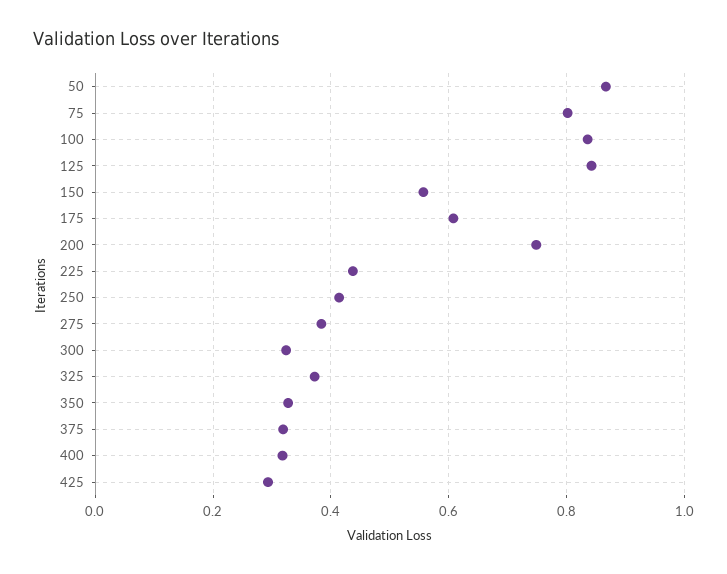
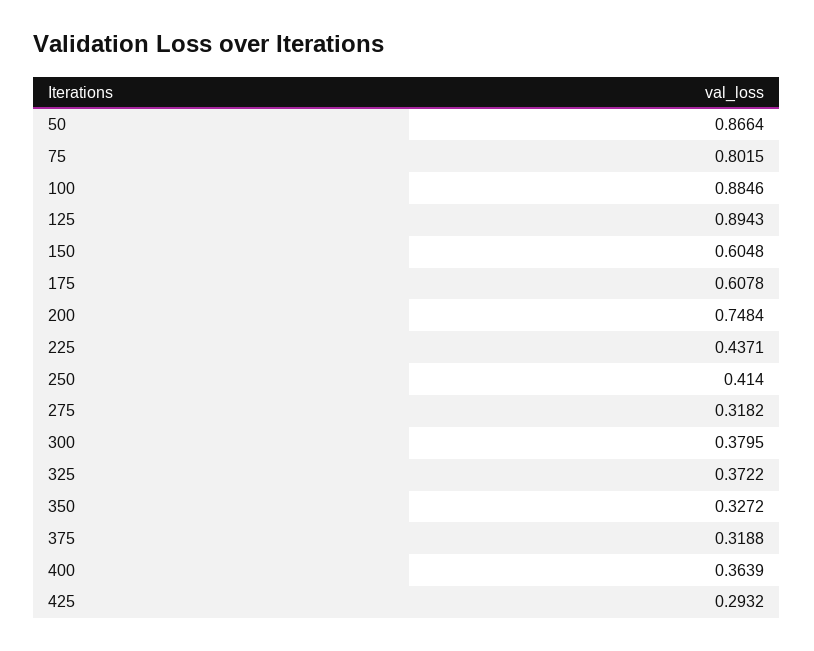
  {
    "50": 0.8664,
    "75": 0.8015,
-   "100": 0.84,
+   "100": 0.8846,
-   "125": 0.84,
+   "125": 0.8943,
-   "150": 0.56,
+   "150": 0.6048,
    "175": 0.6078,
    "200": 0.7484,
    "225": 0.4371,
    "250": 0.414,
-   "275": 0.38,
+   "275": 0.3182,
-   "300": 0.32,
+   "300": 0.3795,
    "325": 0.3722,
    "350": 0.3272,
    "375": 0.3188,
-   "400": 0.32,
+   "400": 0.3639,
    "425": 0.2932
  }

